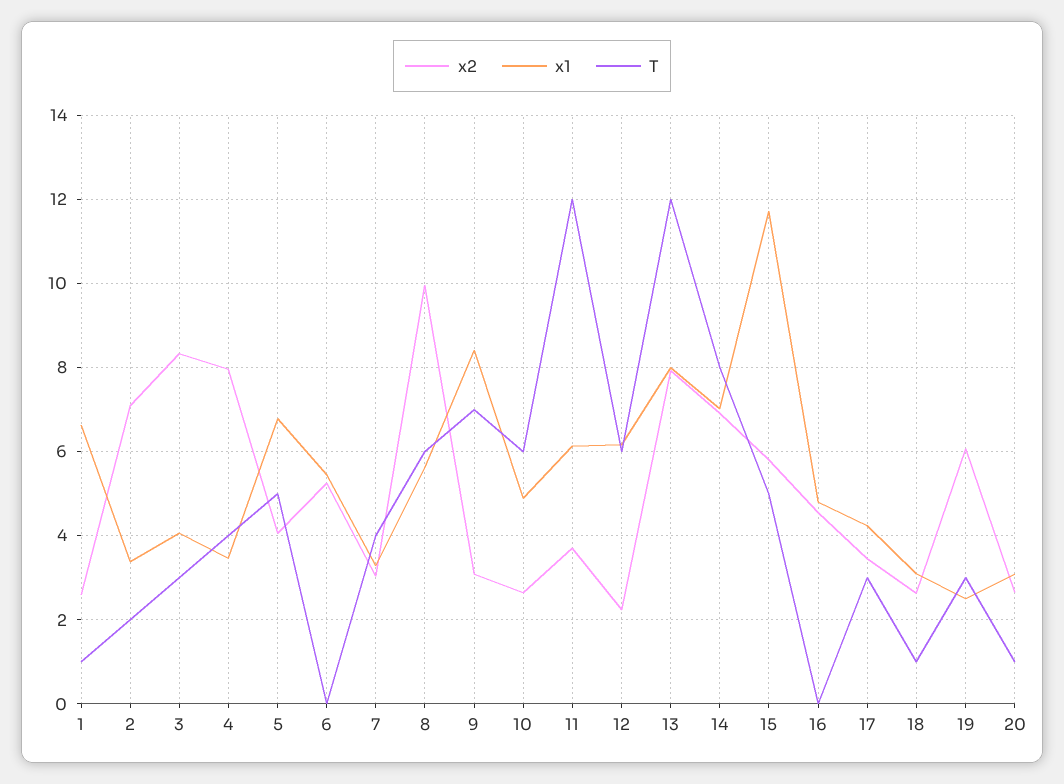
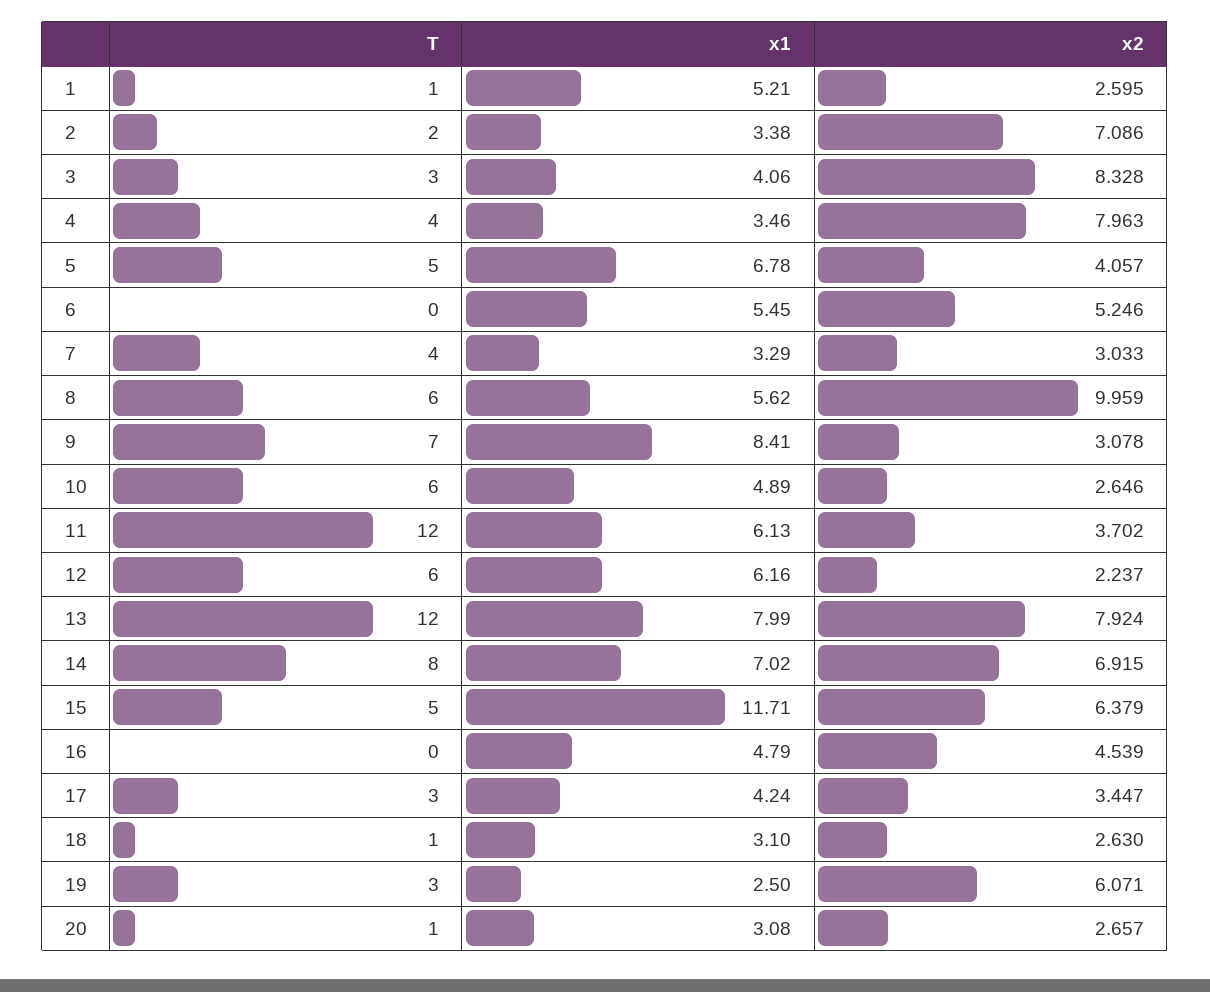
  {
    "x2": {
      "1": 2.595,
      "2": 7.086,
      "3": 8.328,
      "4": 7.963,
      "5": 4.057,
      "6": 5.246,
      "7": 3.033,
      "8": 9.959,
      "9": 3.078,
      "10": 2.646,
      "11": 3.702,
      "12": 2.237,
      "13": 7.924,
      "14": 6.915,
-     "15": 5.8,
+     "15": 6.379,
      "16": 4.539,
      "17": 3.447,
      "18": 2.63,
      "19": 6.071,
      "20": 2.657
    },
    "x1": {
-     "1": 6.6,
+     "1": 5.21,
      "2": 3.38,
      "3": 4.06,
      "4": 3.46,
      "5": 6.78,
      "6": 5.45,
      "7": 3.29,
      "8": 5.62,
      "9": 8.41,
      "10": 4.89,
      "11": 6.13,
      "12": 6.16,
      "13": 7.99,
      "14": 7.02,
      "15": 11.71,
      "16": 4.79,
      "17": 4.24,
      "18": 3.1,
      "19": 2.5,
      "20": 3.08
    },
    "T": {
      "1": 1,
      "2": 2,
      "3": 3,
      "4": 4,
      "5": 5,
      "6": 0,
      "7": 4,
      "8": 6,
      "9": 7,
      "10": 6,
      "11": 12,
      "12": 6,
      "13": 12,
      "14": 8,
      "15": 5,
      "16": 0,
      "17": 3,
      "18": 1,
      "19": 3,
      "20": 1
    }
  }

